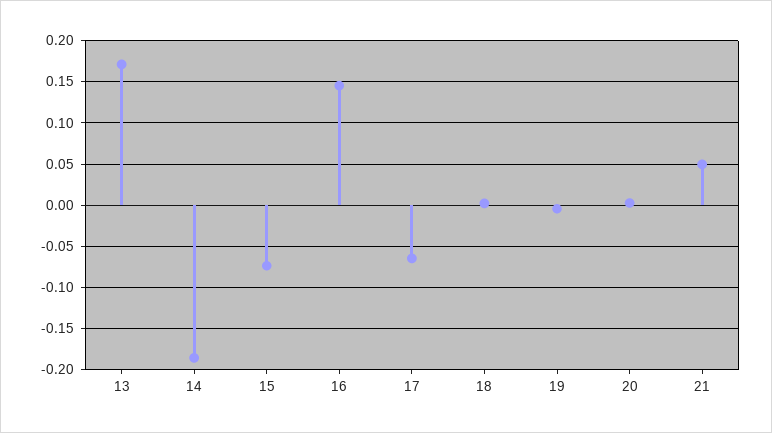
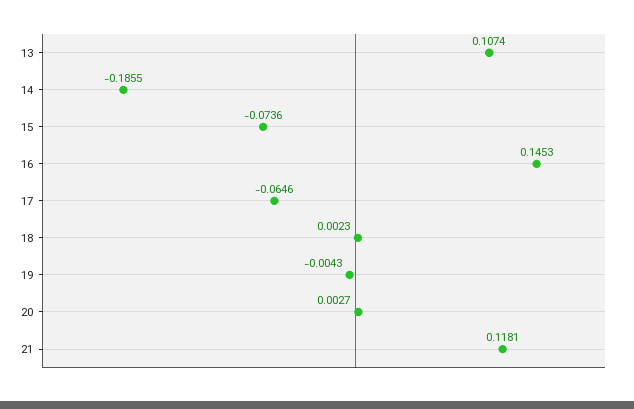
  {
-   "13": 0.17,
+   "13": 0.1074,
    "14": -0.1855,
    "15": -0.0736,
    "16": 0.1453,
    "17": -0.0646,
    "18": 0.0023,
    "19": -0.0043,
    "20": 0.0027,
-   "21": 0.05
+   "21": 0.1181
  }

